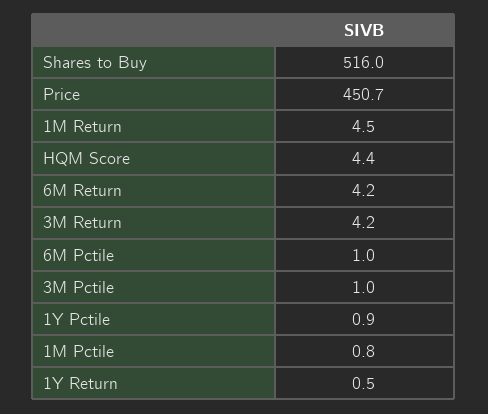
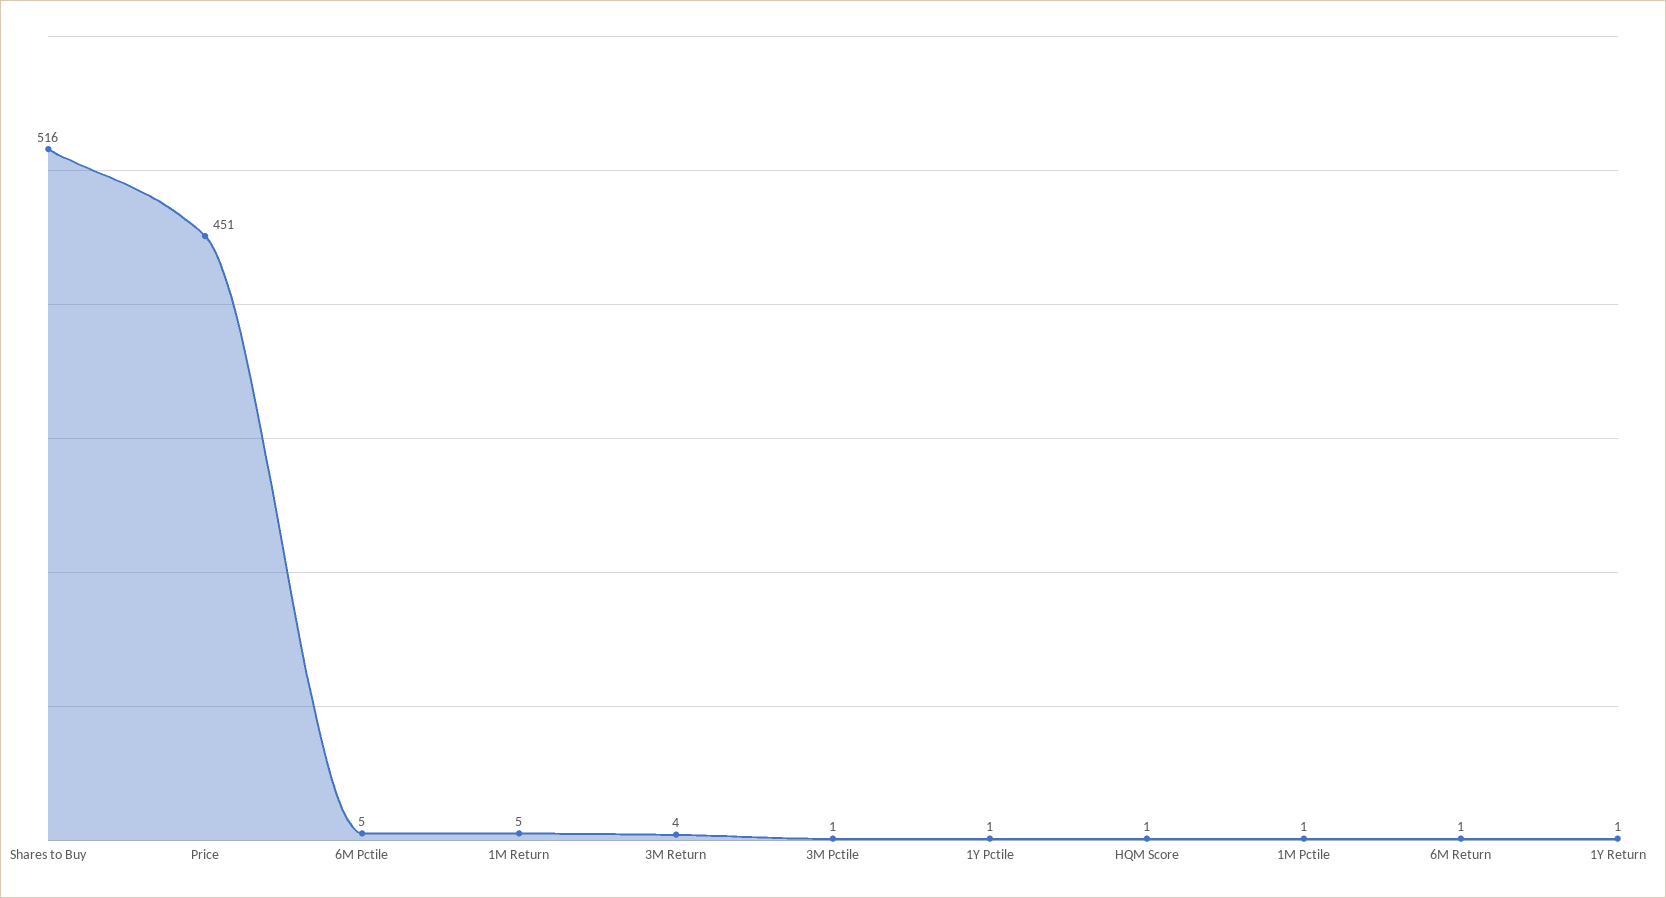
  {
    "Shares to Buy": 516,
    "Price": 450.7,
    "1M Return": 4.5,
-   "HQM Score": 4.4,
+   "HQM Score": 1,
-   "6M Return": 4.2,
+   "6M Return": 1,
    "3M Return": 4.2,
-   "6M Pctile": 1,
+   "6M Pctile": 5,
    "3M Pctile": 1,
    "1Y Pctile": 0.9,
    "1M Pctile": 0.8,
    "1Y Return": 0.5
  }

